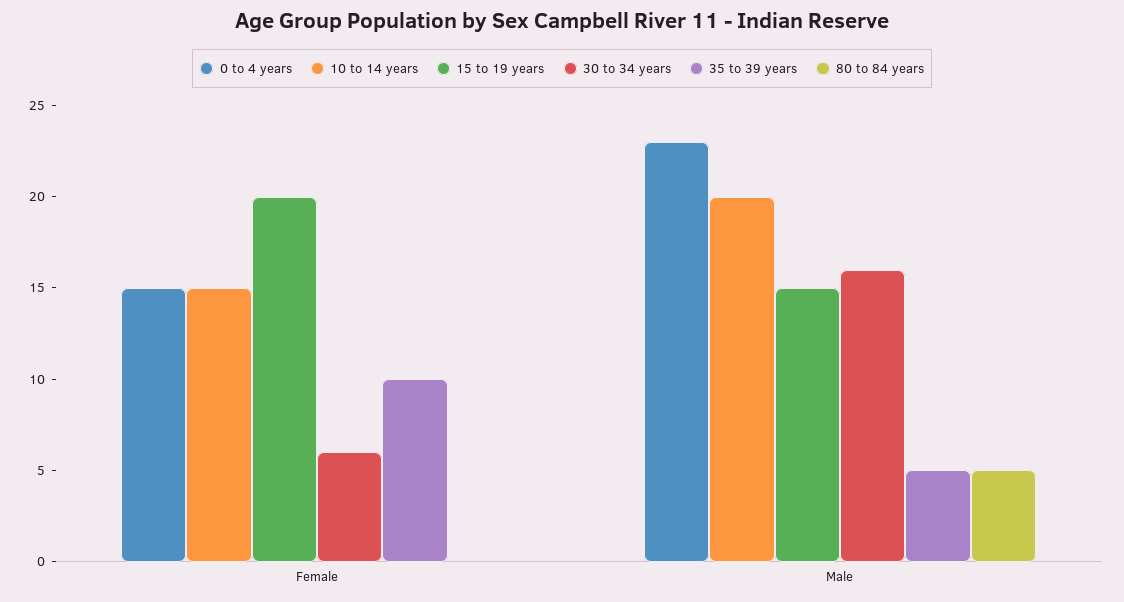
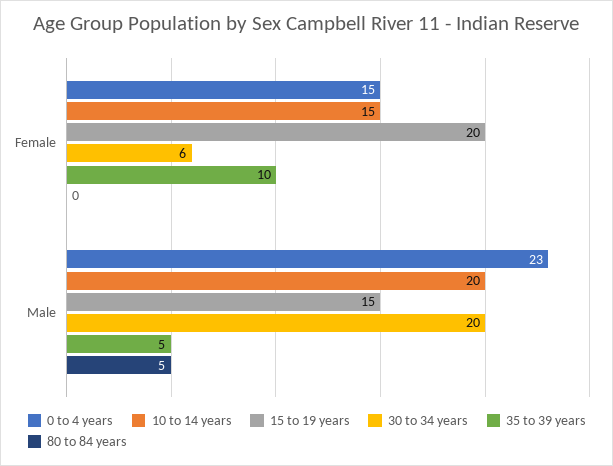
  {
    "0 to 4 years": {
      "Female": 15,
      "Male": 23
    },
    "10 to 14 years": {
      "Female": 15,
      "Male": 20
    },
    "15 to 19 years": {
      "Female": 20,
      "Male": 15
    },
    "30 to 34 years": {
      "Female": 6,
-     "Male": 16
+     "Male": 20
    },
    "35 to 39 years": {
      "Female": 10,
      "Male": 5
    },
    "80 to 84 years": {
      "Female": 0,
      "Male": 5
    }
  }

